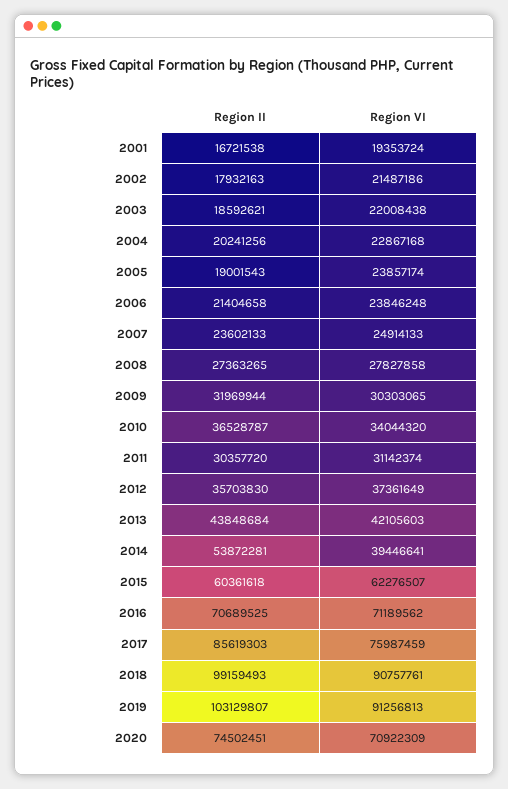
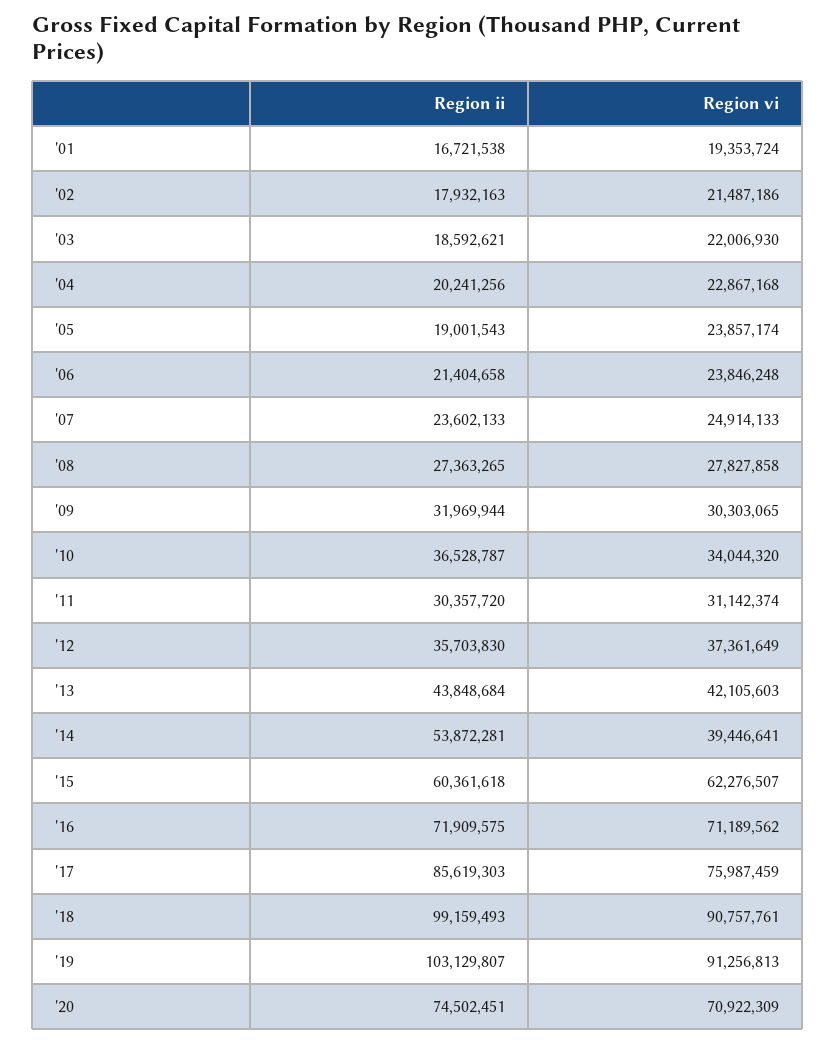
  {
    "Region II": {
      "2001": 16721538,
      "2002": 17932163,
      "2003": 18592621,
      "2004": 20241256,
      "2005": 19001543,
      "2006": 21404658,
      "2007": 23602133,
      "2008": 27363265,
      "2009": 31969944,
      "2010": 36528787,
      "2011": 30357720,
      "2012": 35703830,
      "2013": 43848684,
      "2014": 53872281,
      "2015": 60361618,
-     "2016": 70689525,
+     "2016": 71909575,
      "2017": 85619303,
      "2018": 99159493,
      "2019": 103129807,
      "2020": 74502451
    },
    "Region VI": {
      "2001": 19353724,
      "2002": 21487186,
-     "2003": 22008438,
+     "2003": 22006930,
      "2004": 22867168,
      "2005": 23857174,
      "2006": 23846248,
      "2007": 24914133,
      "2008": 27827858,
      "2009": 30303065,
      "2010": 34044320,
      "2011": 31142374,
      "2012": 37361649,
      "2013": 42105603,
      "2014": 39446641,
      "2015": 62276507,
      "2016": 71189562,
      "2017": 75987459,
      "2018": 90757761,
      "2019": 91256813,
      "2020": 70922309
    }
  }

